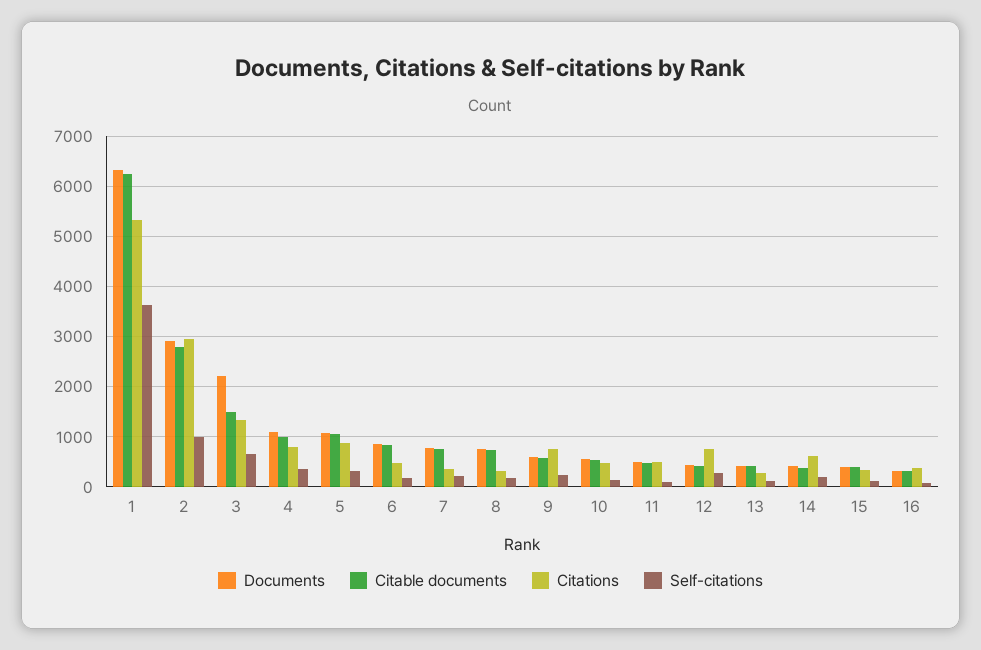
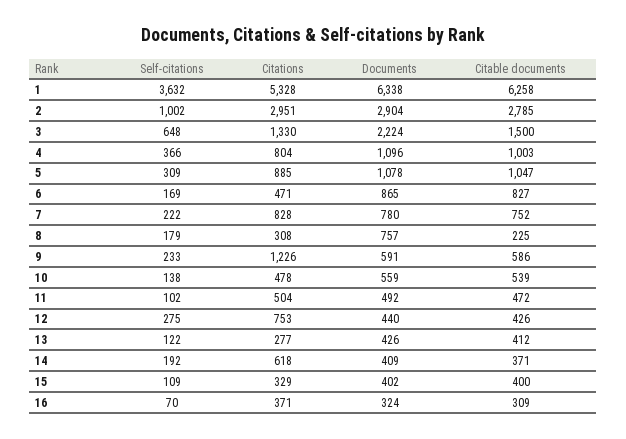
  {
    "Documents": {
      "1": 6338,
      "2": 2904,
      "3": 2224,
      "4": 1096,
      "5": 1078,
      "6": 865,
      "7": 780,
      "8": 757,
      "9": 591,
      "10": 559,
      "11": 492,
      "12": 440,
      "13": 426,
      "14": 409,
      "15": 402,
      "16": 324
    },
    "Citable documents": {
      "1": 6258,
      "2": 2785,
      "3": 1500,
      "4": 1003,
      "5": 1047,
      "6": 827,
      "7": 752,
-     "8": 800,
+     "8": 225,
      "9": 586,
      "10": 539,
      "11": 472,
      "12": 426,
      "13": 412,
      "14": 371,
      "15": 400,
      "16": 309
    },
    "Citations": {
      "1": 5328,
      "2": 2951,
      "3": 1330,
      "4": 804,
      "5": 885,
      "6": 471,
-     "7": 400,
+     "7": 828,
      "8": 308,
-     "9": 800,
+     "9": 1226,
      "10": 478,
      "11": 504,
      "12": 753,
      "13": 277,
      "14": 618,
      "15": 329,
      "16": 371
    },
    "Self-citations": {
      "1": 3632,
      "2": 1002,
      "3": 648,
      "4": 366,
      "5": 309,
      "6": 169,
      "7": 222,
      "8": 179,
      "9": 233,
      "10": 138,
      "11": 102,
      "12": 275,
      "13": 122,
      "14": 192,
      "15": 109,
      "16": 70
    }
  }

